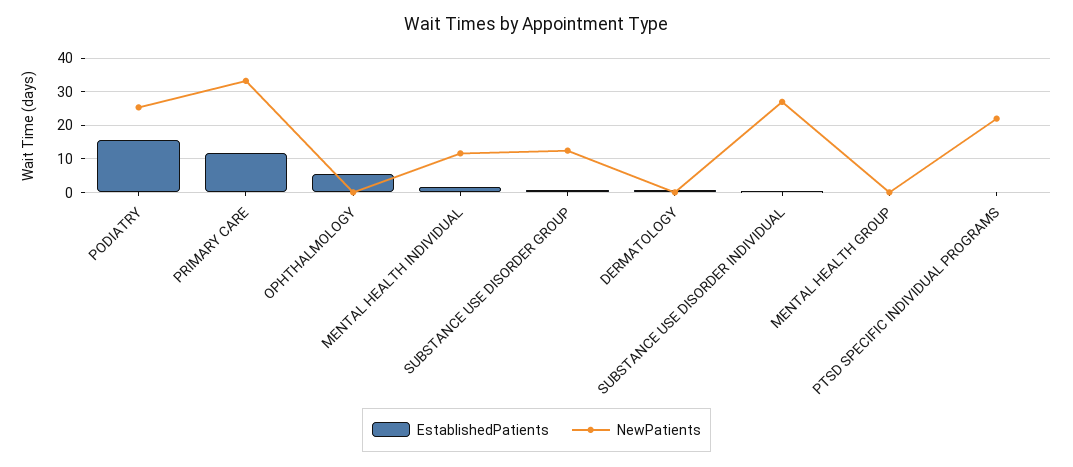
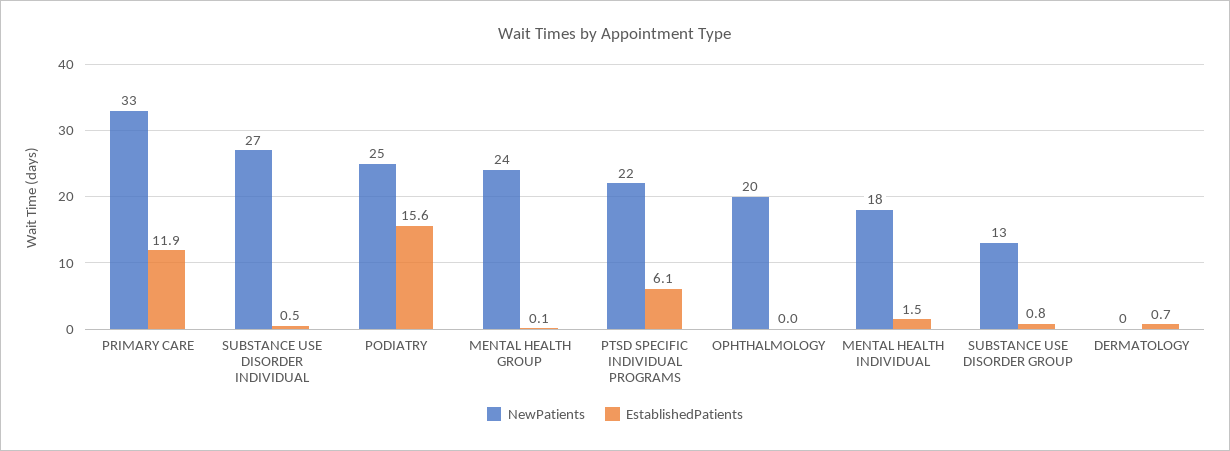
  {
    "EstablishedPatients": {
      "PODIATRY": 15.6,
      "PRIMARY CARE": 11.9,
-     "OPHTHALMOLOGY": 6,
+     "OPHTHALMOLOGY": 0,
      "MENTAL HEALTH INDIVIDUAL": 1.5,
      "SUBSTANCE USE DISORDER GROUP": 0.8,
      "DERMATOLOGY": 0.7,
      "SUBSTANCE USE DISORDER INDIVIDUAL": 0.5,
      "MENTAL HEALTH GROUP": 0.1,
-     "PTSD SPECIFIC INDIVIDUAL PROGRAMS": 0
+     "PTSD SPECIFIC INDIVIDUAL PROGRAMS": 6.1
    },
    "NewPatients": {
      "PODIATRY": 25,
      "PRIMARY CARE": 33,
-     "OPHTHALMOLOGY": 0,
+     "OPHTHALMOLOGY": 20,
-     "MENTAL HEALTH INDIVIDUAL": 12,
+     "MENTAL HEALTH INDIVIDUAL": 18,
      "SUBSTANCE USE DISORDER GROUP": 13,
      "DERMATOLOGY": 0,
      "SUBSTANCE USE DISORDER INDIVIDUAL": 27,
-     "MENTAL HEALTH GROUP": 0,
+     "MENTAL HEALTH GROUP": 24,
      "PTSD SPECIFIC INDIVIDUAL PROGRAMS": 22
    }
  }

